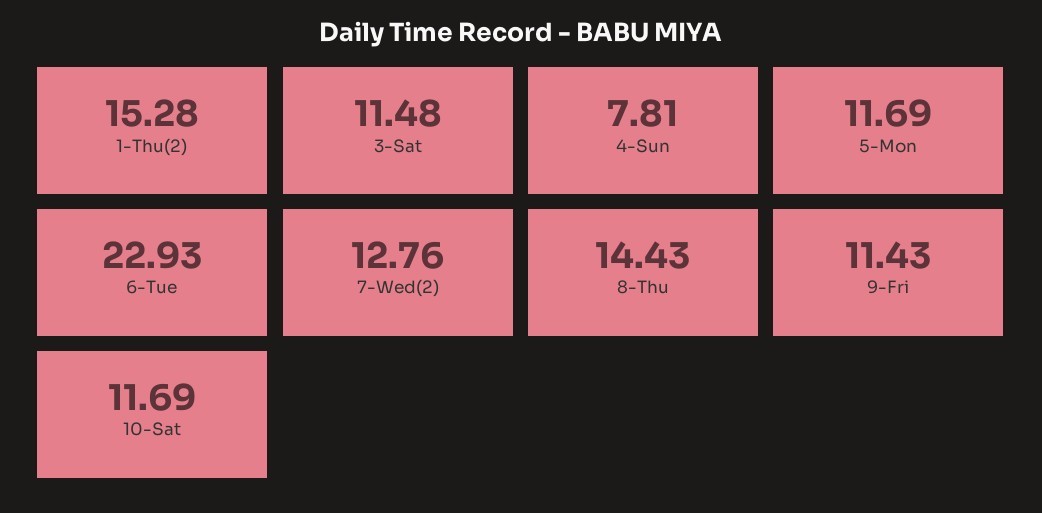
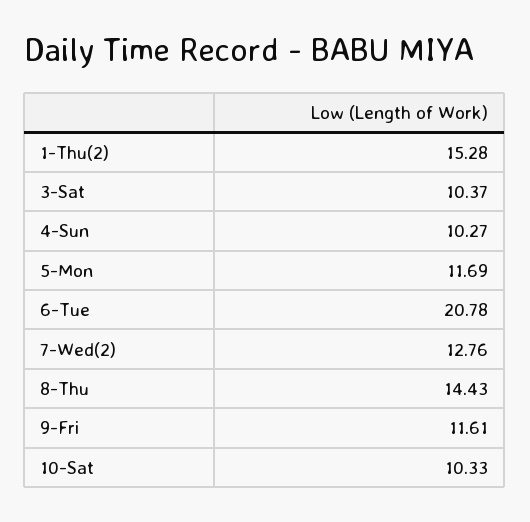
  {
    "1-Thu(2)": 15.28,
-   "3-Sat": 11.48,
+   "3-Sat": 10.37,
-   "4-Sun": 7.81,
+   "4-Sun": 10.27,
    "5-Mon": 11.69,
-   "6-Tue": 22.93,
+   "6-Tue": 20.78,
    "7-Wed(2)": 12.76,
    "8-Thu": 14.43,
-   "9-Fri": 11.43,
+   "9-Fri": 11.61,
-   "10-Sat": 11.69
+   "10-Sat": 10.33
  }

